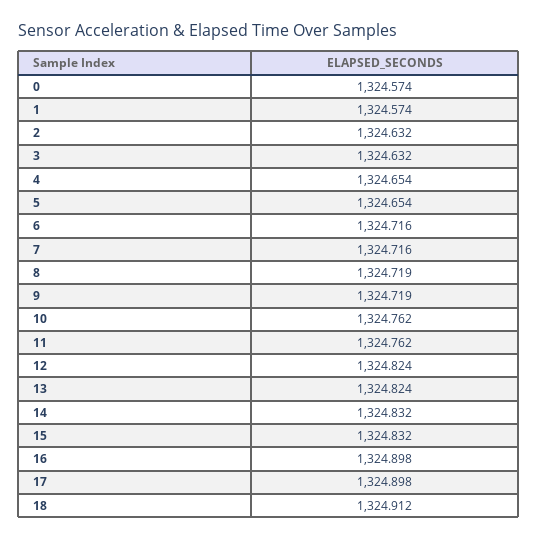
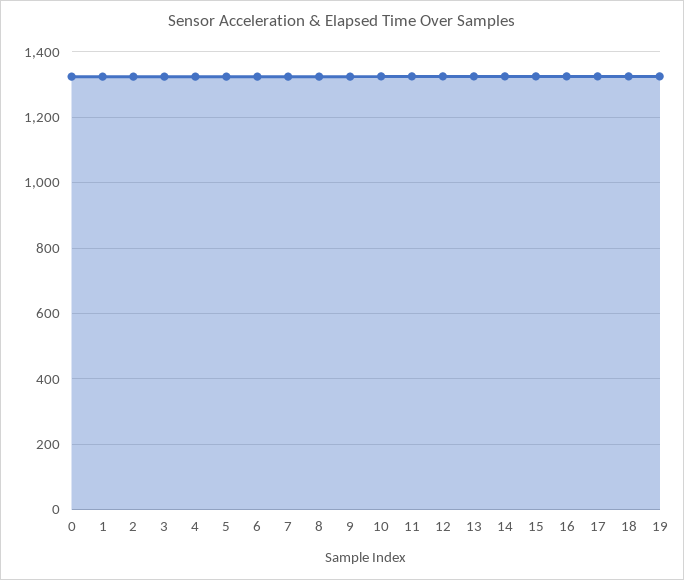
  {
    "0": 1324.574,
    "1": 1324.574,
    "2": 1324.632,
    "3": 1324.632,
    "4": 1324.654,
    "5": 1324.654,
    "6": 1324.716,
    "7": 1324.716,
    "8": 1324.719,
    "9": 1324.719,
    "10": 1324.762,
    "11": 1324.762,
    "12": 1324.824,
    "13": 1324.824,
    "14": 1324.832,
    "15": 1324.832,
    "16": 1324.898,
    "17": 1324.898,
-   "18": 1324.912
+   "18": 1324.912,
+   "19": 1320
  }

